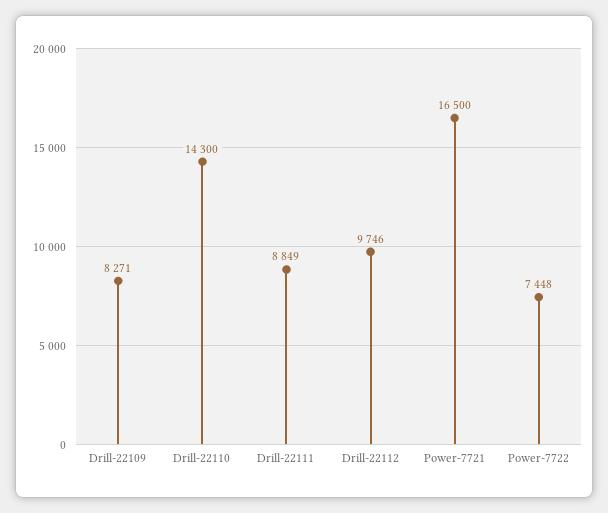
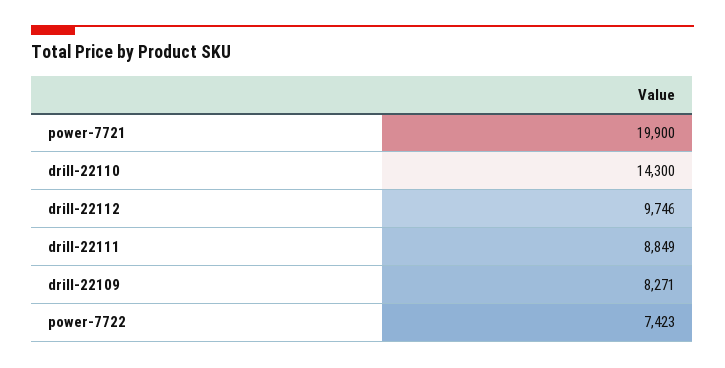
  {
    "Drill-22109": 8271,
    "Drill-22110": 14300,
    "Drill-22111": 8849,
    "Drill-22112": 9746,
-   "Power-7721": 16500,
+   "Power-7721": 19900,
-   "Power-7722": 7448
+   "Power-7722": 7423
  }

